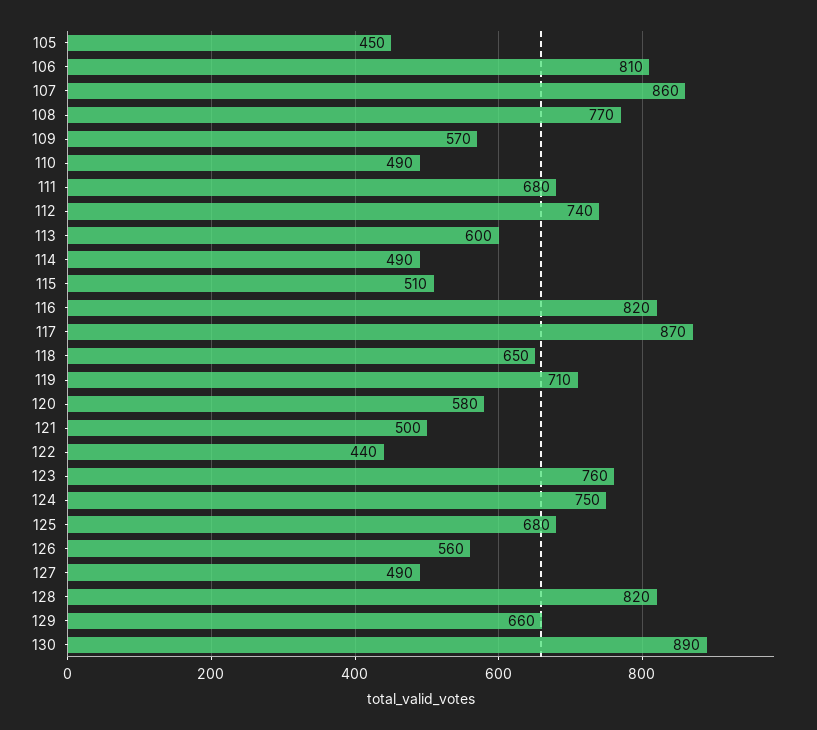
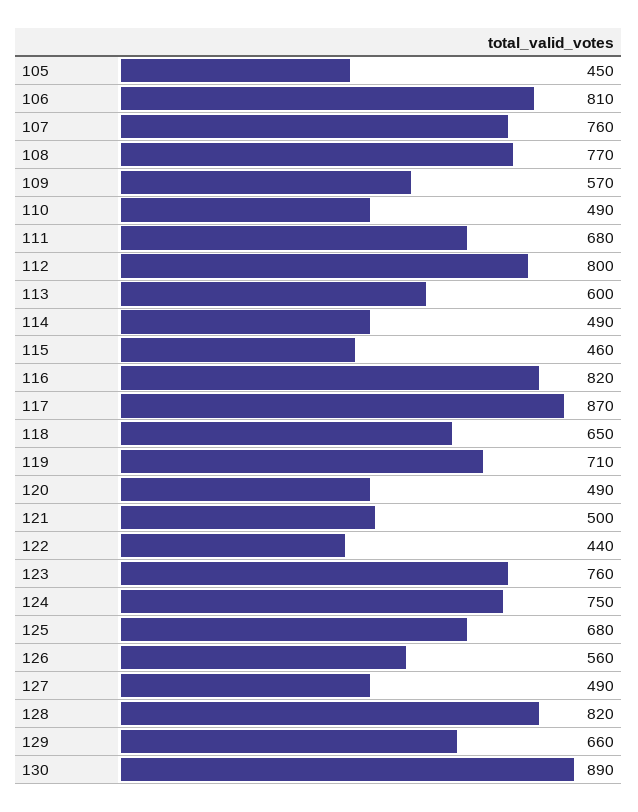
  {
    "105": 450,
    "106": 810,
-   "107": 860,
+   "107": 760,
    "108": 770,
    "109": 570,
    "110": 490,
    "111": 680,
-   "112": 740,
+   "112": 800,
    "113": 600,
    "114": 490,
-   "115": 510,
+   "115": 460,
    "116": 820,
    "117": 870,
    "118": 650,
    "119": 710,
-   "120": 580,
+   "120": 490,
    "121": 500,
    "122": 440,
    "123": 760,
    "124": 750,
    "125": 680,
    "126": 560,
    "127": 490,
    "128": 820,
    "129": 660,
    "130": 890
  }

